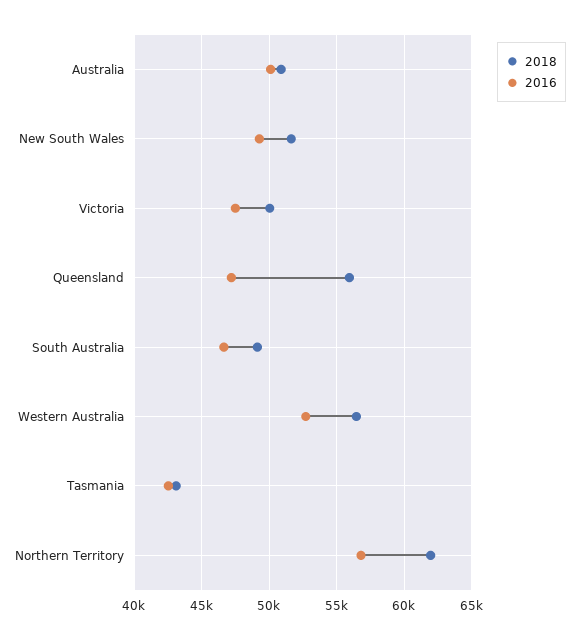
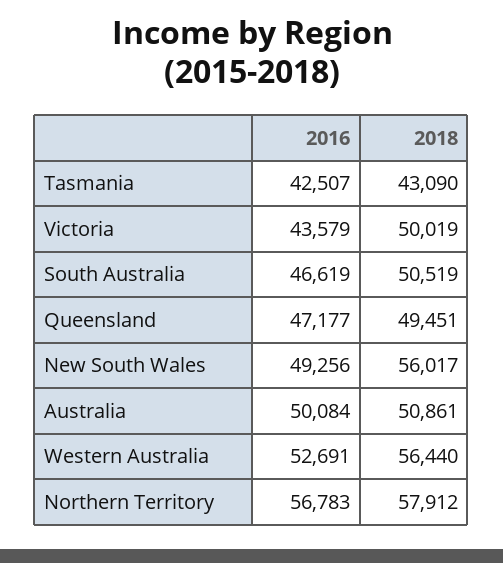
  {
    "2018": {
      "Australia": 50861,
-     "New South Wales": 51500,
+     "New South Wales": 56017,
      "Victoria": 50019,
-     "Queensland": 56000,
+     "Queensland": 49451,
-     "South Australia": 49000,
+     "South Australia": 50519,
      "Western Australia": 56440,
      "Tasmania": 43090,
-     "Northern Territory": 62000
+     "Northern Territory": 57912
    },
    "2016": {
      "Australia": 50084,
      "New South Wales": 49256,
-     "Victoria": 47500,
+     "Victoria": 43579,
      "Queensland": 47177,
      "South Australia": 46619,
      "Western Australia": 52691,
      "Tasmania": 42507,
      "Northern Territory": 56783
    }
  }

